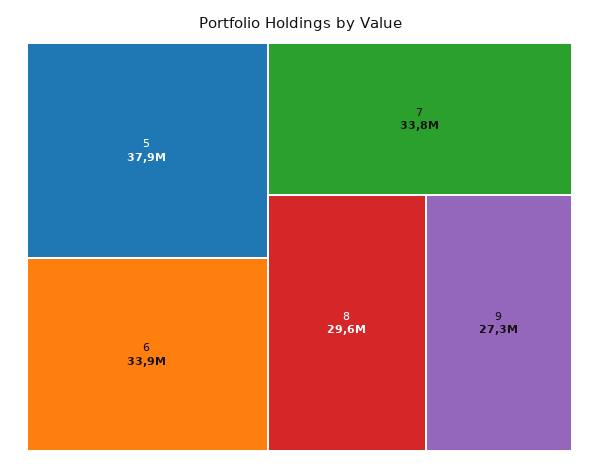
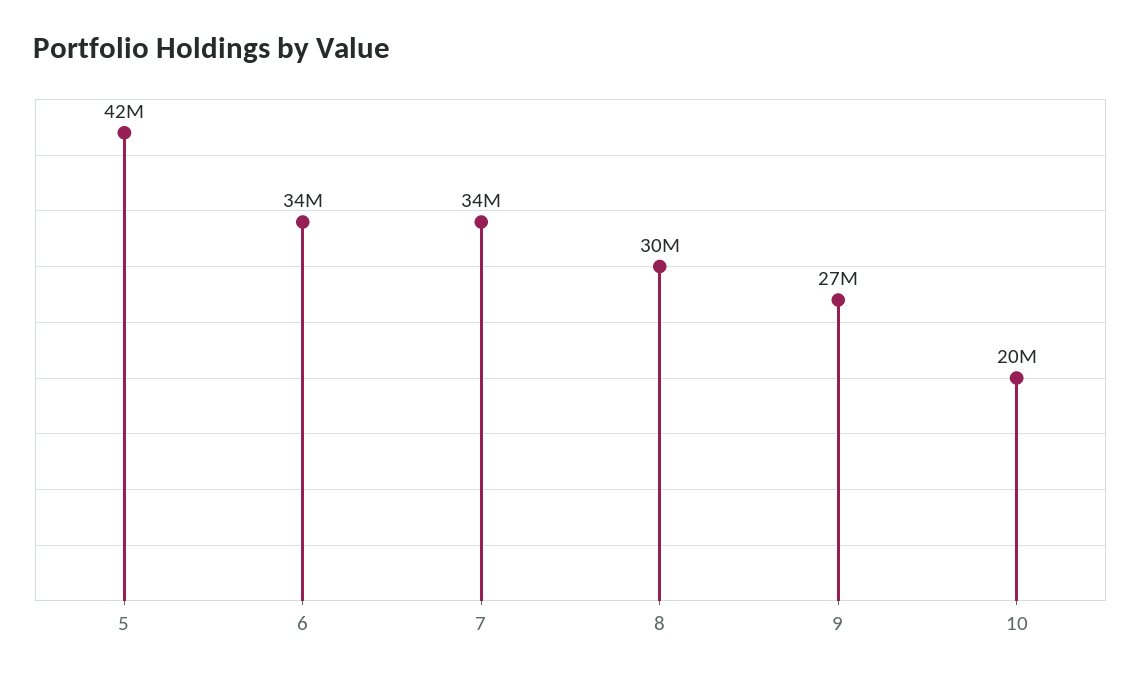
  {
-   "5": 37900000,
+   "5": 42000000,
    "6": 33900000,
    "7": 33800000,
    "8": 29600000,
-   "9": 27300000
+   "9": 27300000,
+   "10": 20000000
  }

